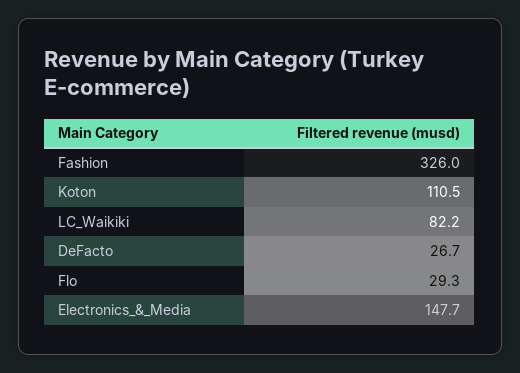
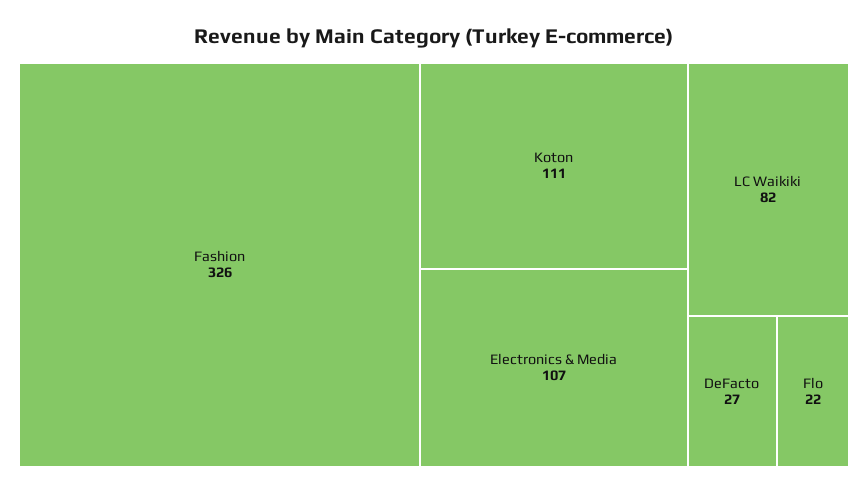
  {
    "Fashion": 326,
    "Koton": 110.5,
    "LC_Waikiki": 82.2,
    "DeFacto": 26.7,
-   "Flo": 29.3,
+   "Flo": 22,
-   "Electronics_&_Media": 147.7
+   "Electronics_&_Media": 107
  }

